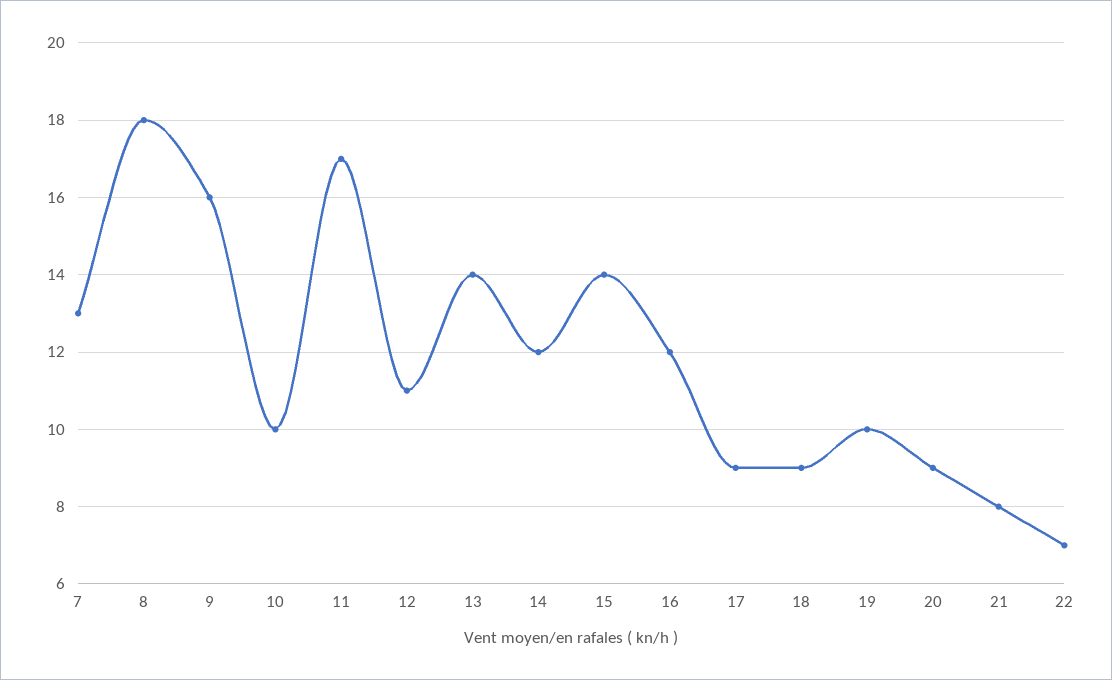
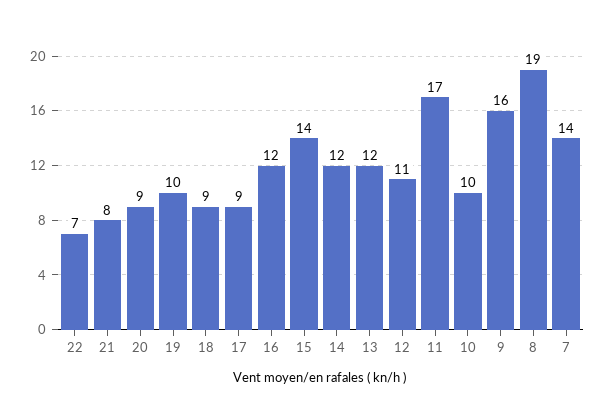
  {
-   "7": 13,
+   "7": 14,
-   "8": 18,
+   "8": 19,
    "9": 16,
    "10": 10,
    "11": 17,
    "12": 11,
-   "13": 14,
+   "13": 12,
    "14": 12,
    "15": 14,
    "16": 12,
    "17": 9,
    "18": 9,
    "19": 10,
    "20": 9,
    "21": 8,
    "22": 7
  }

